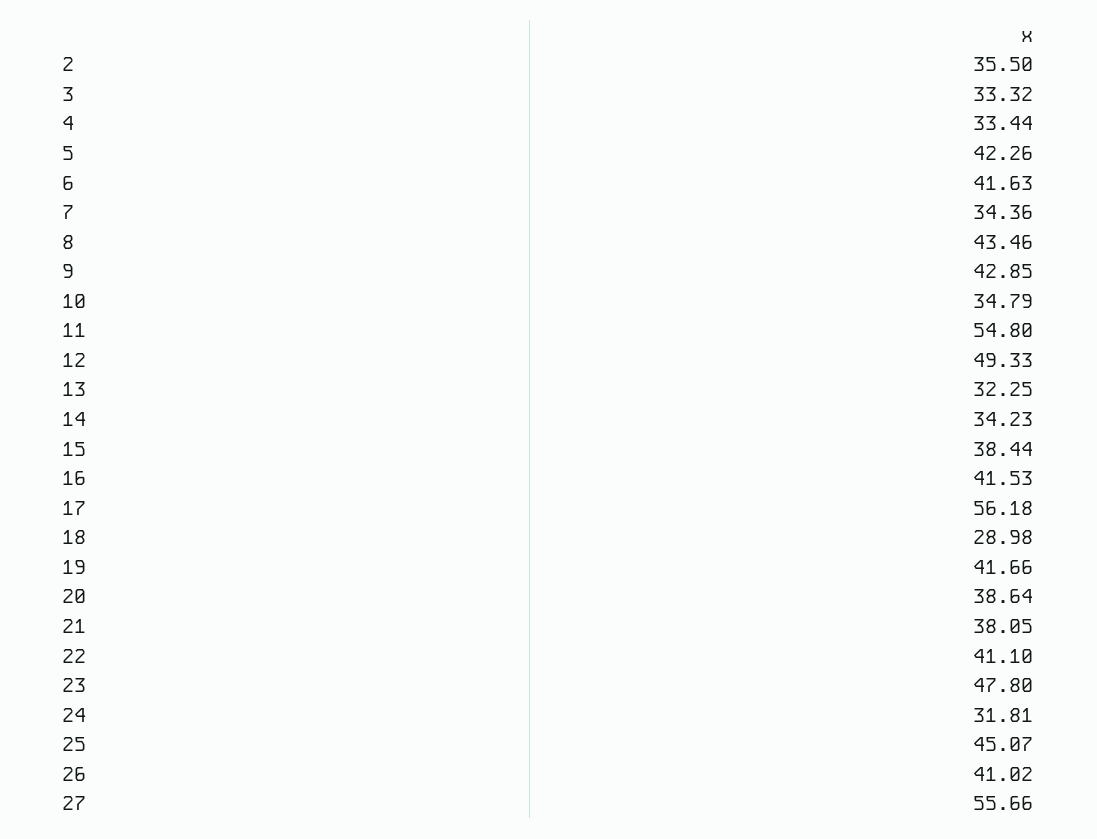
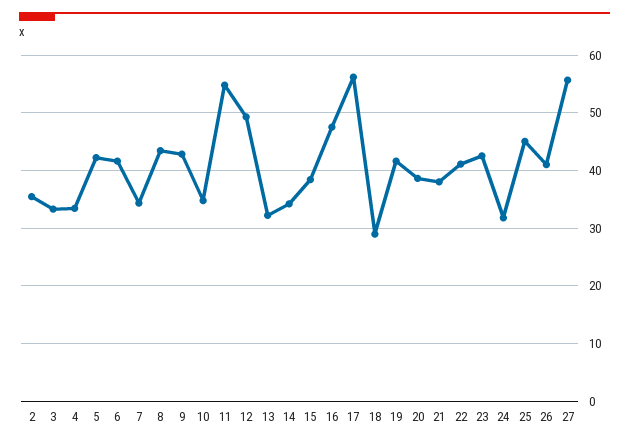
  {
    "2": 35.5,
    "3": 33.32,
    "4": 33.44,
    "5": 42.26,
    "6": 41.63,
    "7": 34.36,
    "8": 43.46,
    "9": 42.85,
    "10": 34.79,
    "11": 54.8,
    "12": 49.33,
    "13": 32.25,
    "14": 34.23,
    "15": 38.44,
-   "16": 41.53,
+   "16": 48,
    "17": 56.18,
    "18": 28.98,
    "19": 41.66,
    "20": 38.64,
    "21": 38.05,
    "22": 41.1,
-   "23": 47.8,
+   "23": 42,
    "24": 31.81,
    "25": 45.07,
    "26": 41.02,
    "27": 55.66
  }

